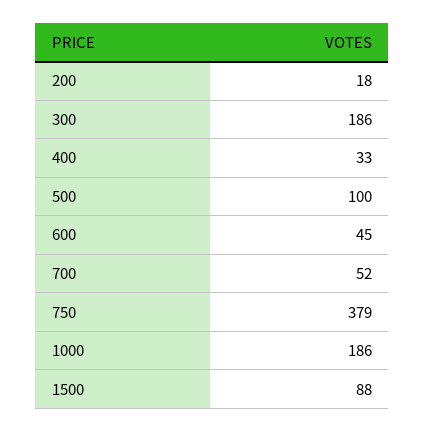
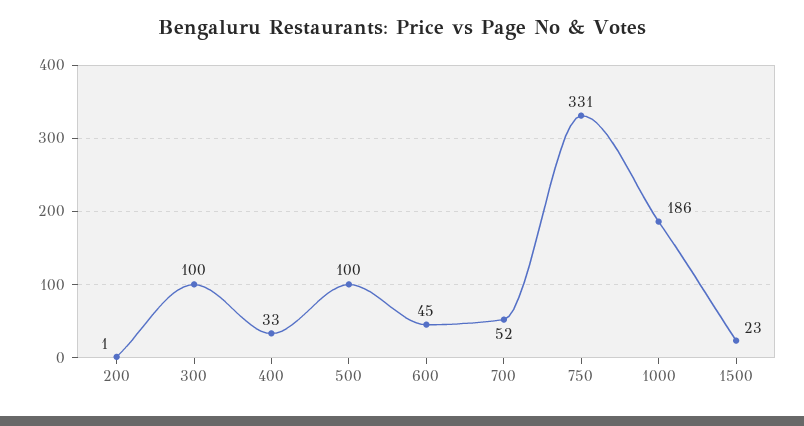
  {
-   "200": 18,
+   "200": 1,
-   "300": 186,
+   "300": 100,
    "400": 33,
    "500": 100,
    "600": 45,
    "700": 52,
-   "750": 379,
+   "750": 331,
    "1000": 186,
-   "1500": 88
+   "1500": 23
  }

